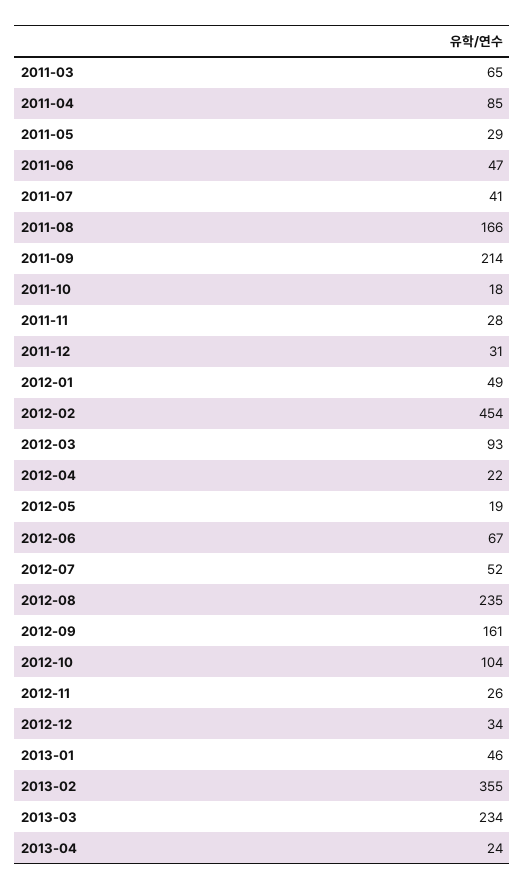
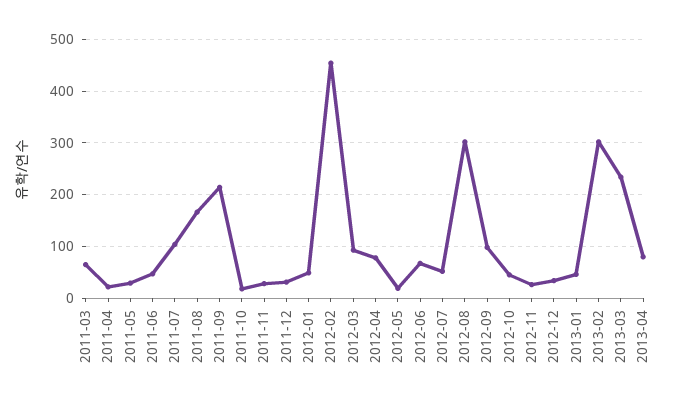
  {
    "2011-03": 65,
-   "2011-04": 85,
+   "2011-04": 20,
    "2011-05": 29,
    "2011-06": 47,
-   "2011-07": 41,
+   "2011-07": 100,
    "2011-08": 166,
    "2011-09": 214,
    "2011-10": 18,
    "2011-11": 28,
    "2011-12": 31,
    "2012-01": 49,
    "2012-02": 454,
    "2012-03": 93,
-   "2012-04": 22,
+   "2012-04": 80,
    "2012-05": 19,
    "2012-06": 67,
    "2012-07": 52,
-   "2012-08": 235,
+   "2012-08": 300,
-   "2012-09": 161,
+   "2012-09": 100,
-   "2012-10": 104,
+   "2012-10": 40,
    "2012-11": 26,
    "2012-12": 34,
    "2013-01": 46,
-   "2013-02": 355,
+   "2013-02": 300,
    "2013-03": 234,
-   "2013-04": 24
+   "2013-04": 80
  }

